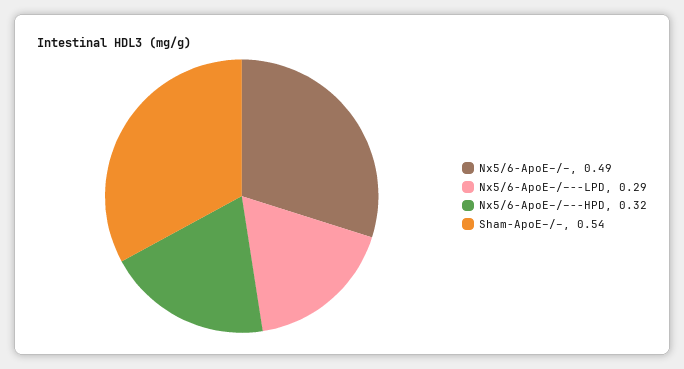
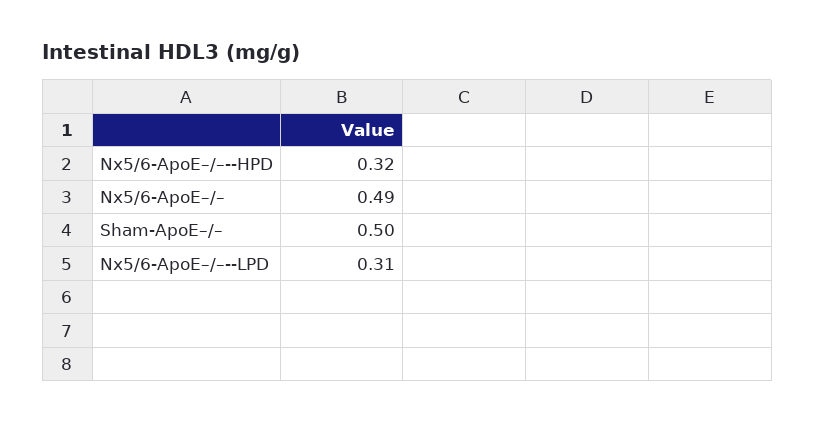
  {
    "Nx5/6-ApoE–/–": 0.49,
-   "Nx5/6-ApoE–/–--LPD": 0.29,
+   "Nx5/6-ApoE–/–--LPD": 0.31,
    "Nx5/6-ApoE–/–--HPD": 0.32,
-   "Sham-ApoE–/–": 0.54
+   "Sham-ApoE–/–": 0.5
  }

